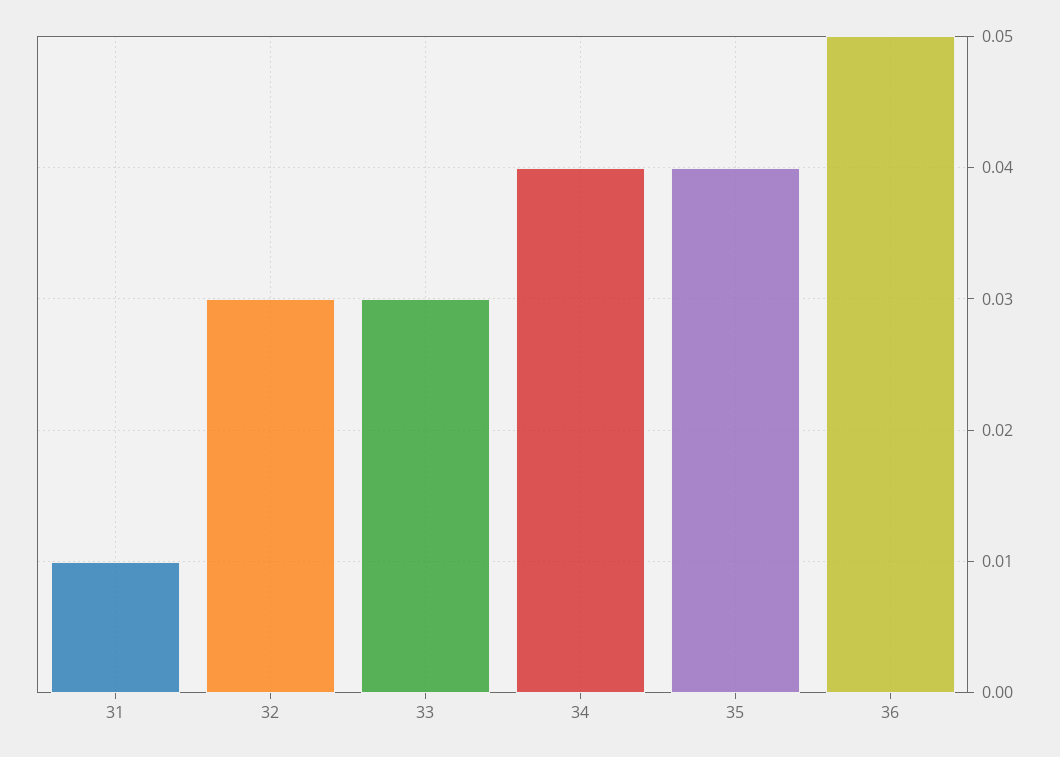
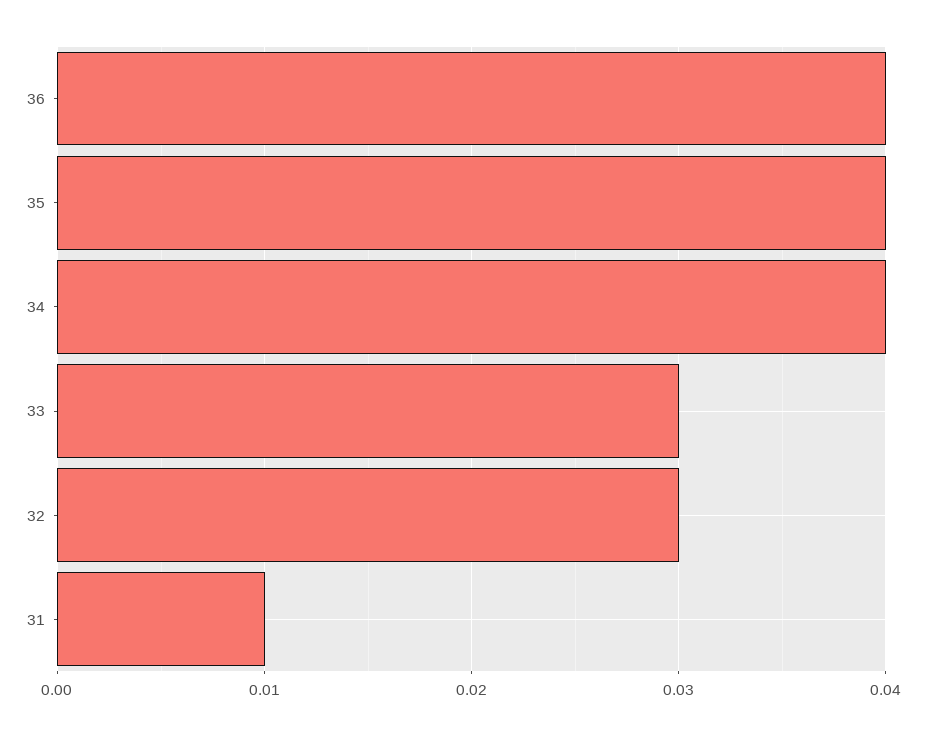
  {
    "31": 0.01,
    "32": 0.03,
    "33": 0.03,
    "34": 0.04,
    "35": 0.04,
-   "36": 0.05
+   "36": 0.04
  }

